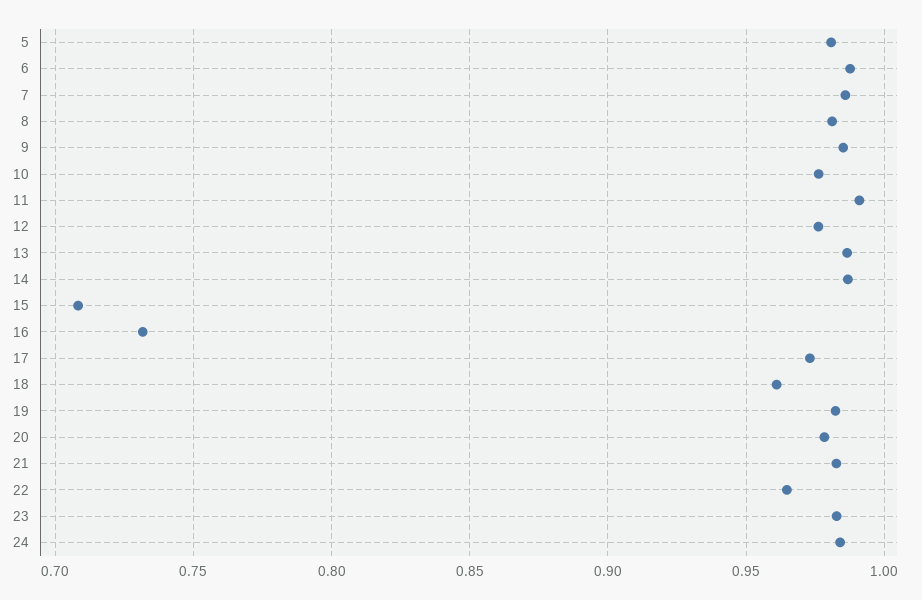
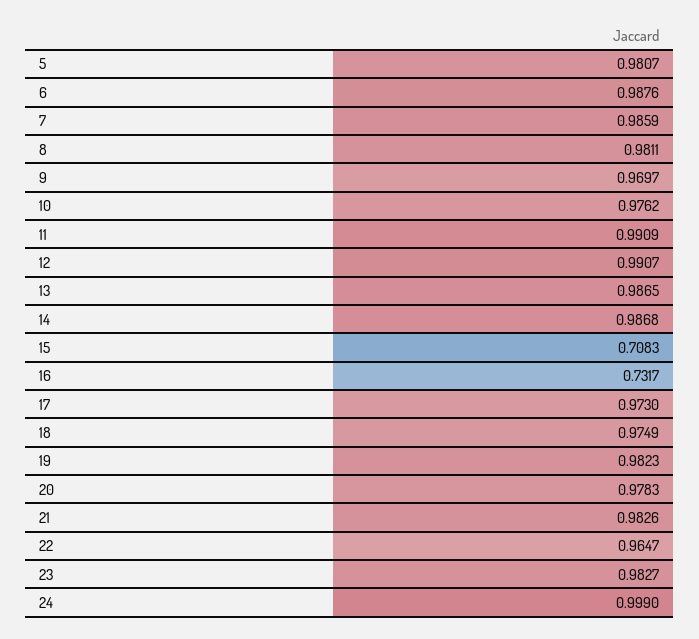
  {
    "5": 0.9807,
    "6": 0.9876,
    "7": 0.9859,
    "8": 0.9811,
-   "9": 0.985,
+   "9": 0.9697,
    "10": 0.9762,
    "11": 0.9909,
-   "12": 0.975,
+   "12": 0.9907,
    "13": 0.9865,
    "14": 0.9868,
    "15": 0.7083,
    "16": 0.7317,
    "17": 0.973,
-   "18": 0.96,
+   "18": 0.9749,
    "19": 0.9823,
    "20": 0.9783,
    "21": 0.9826,
    "22": 0.9647,
    "23": 0.9827,
-   "24": 0.985
+   "24": 0.999
  }

